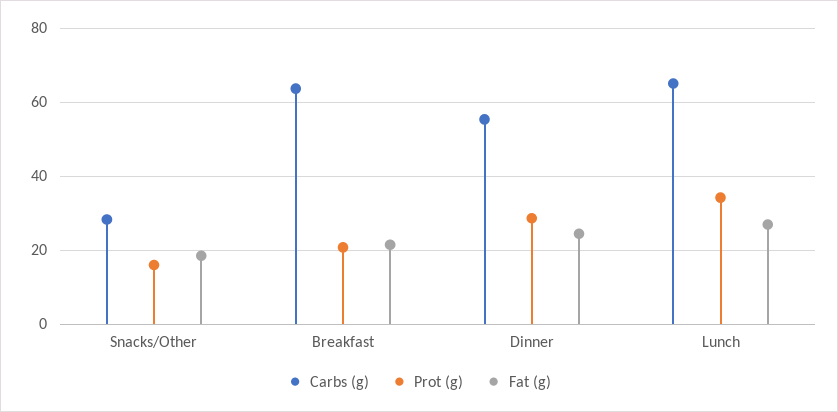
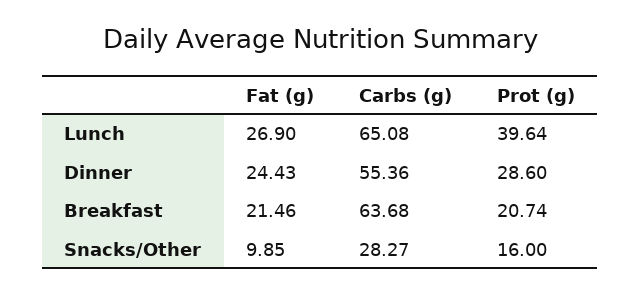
  {
    "Carbs (g)": {
      "Snacks/Other": 28.27,
      "Breakfast": 63.68,
      "Dinner": 55.36,
      "Lunch": 65.08
    },
    "Prot (g)": {
      "Snacks/Other": 16,
      "Breakfast": 20.74,
      "Dinner": 28.6,
-     "Lunch": 34
+     "Lunch": 39.64
    },
    "Fat (g)": {
-     "Snacks/Other": 18,
+     "Snacks/Other": 9.85,
      "Breakfast": 21.46,
      "Dinner": 24.43,
      "Lunch": 26.9
    }
  }

